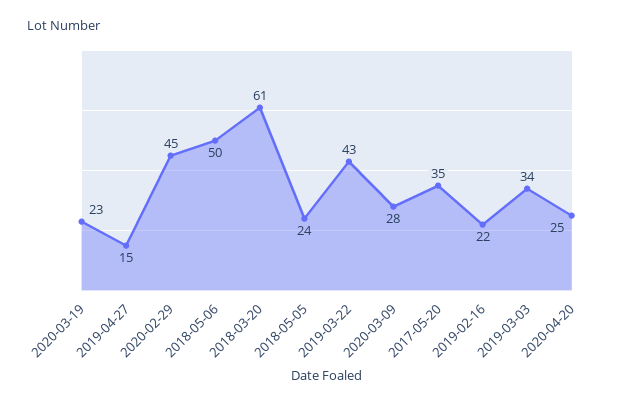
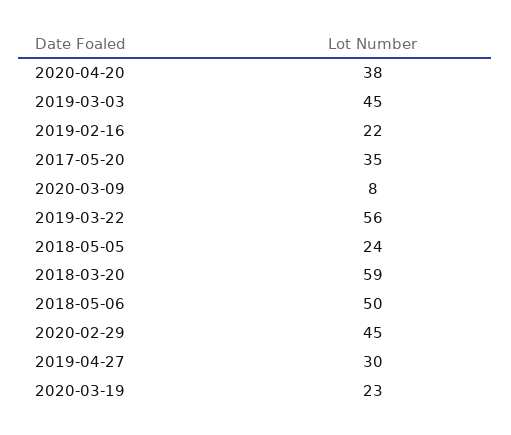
  {
    "2020-03-19": 23,
-   "2019-04-27": 15,
+   "2019-04-27": 30,
    "2020-02-29": 45,
    "2018-05-06": 50,
-   "2018-03-20": 61,
+   "2018-03-20": 59,
    "2018-05-05": 24,
-   "2019-03-22": 43,
+   "2019-03-22": 56,
-   "2020-03-09": 28,
+   "2020-03-09": 8,
    "2017-05-20": 35,
    "2019-02-16": 22,
-   "2019-03-03": 34,
+   "2019-03-03": 45,
-   "2020-04-20": 25
+   "2020-04-20": 38
  }

